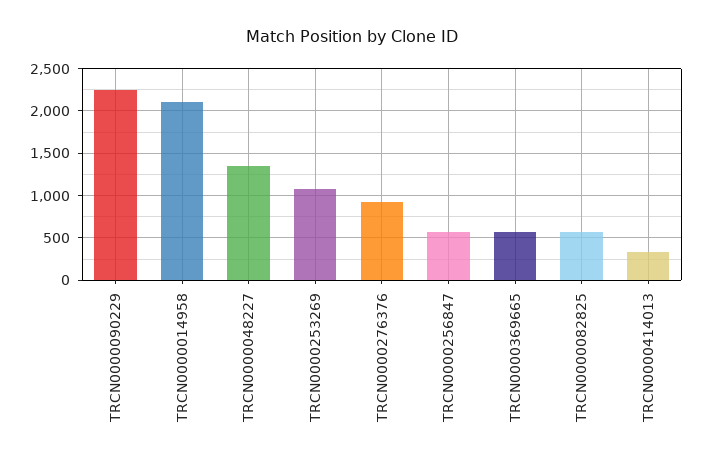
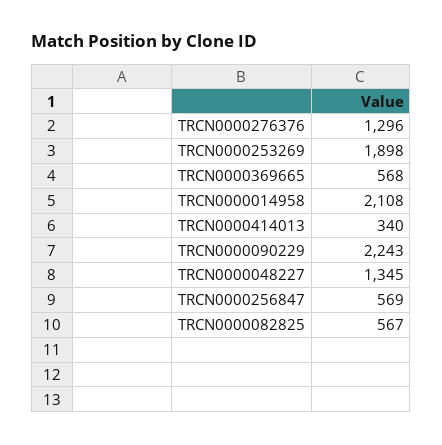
  {
    "TRCN0000090229": 2243,
    "TRCN0000014958": 2108,
    "TRCN0000048227": 1345,
-   "TRCN0000253269": 1100,
+   "TRCN0000253269": 1898,
-   "TRCN0000276376": 900,
+   "TRCN0000276376": 1296,
    "TRCN0000256847": 569,
    "TRCN0000369665": 568,
    "TRCN0000082825": 567,
    "TRCN0000414013": 340
  }

